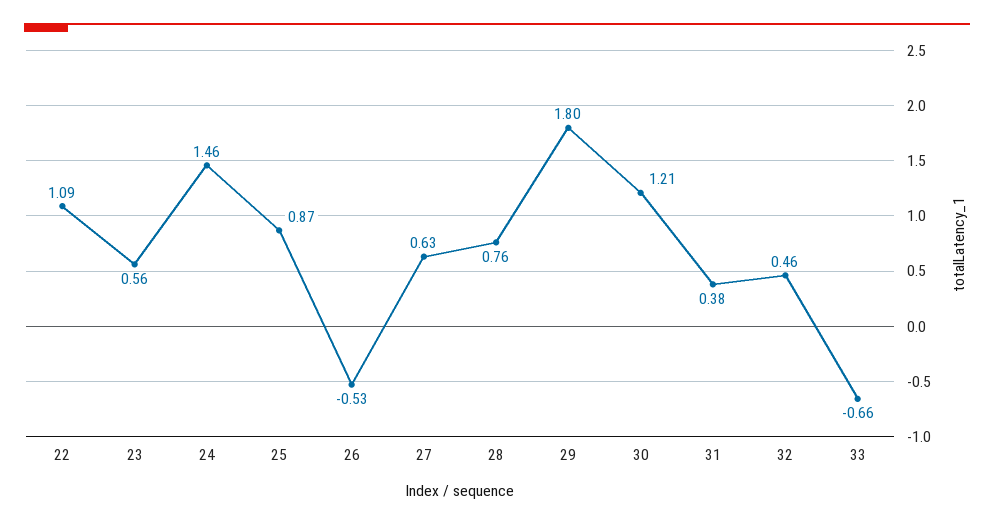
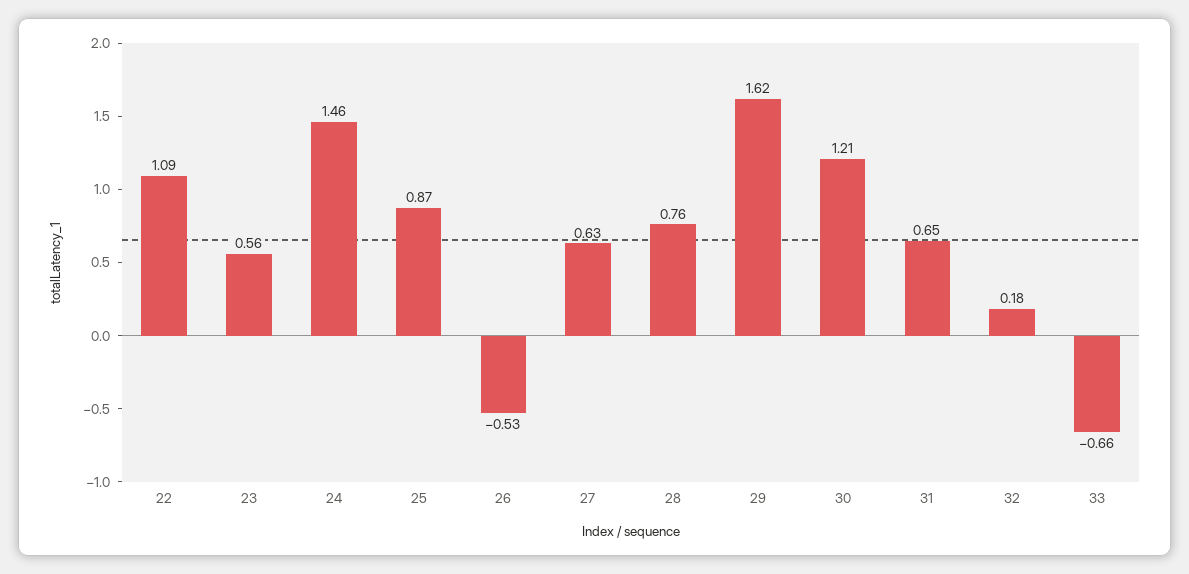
  {
    "22": 1.09,
    "23": 0.56,
    "24": 1.46,
    "25": 0.87,
    "26": -0.53,
    "27": 0.63,
    "28": 0.76,
-   "29": 1.8,
+   "29": 1.62,
    "30": 1.21,
-   "31": 0.38,
+   "31": 0.65,
-   "32": 0.46,
+   "32": 0.18,
    "33": -0.66
  }

